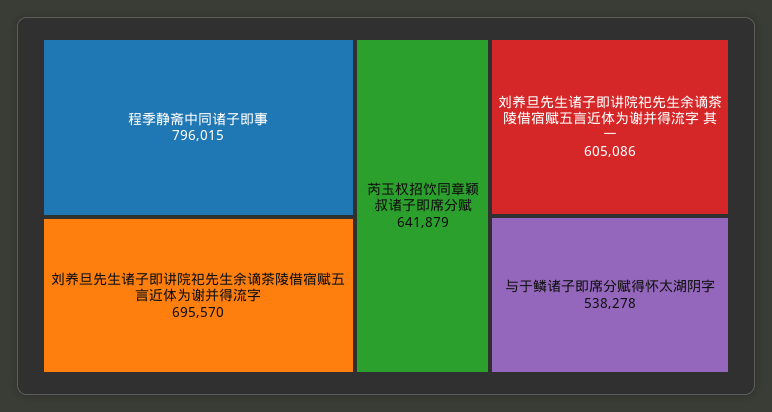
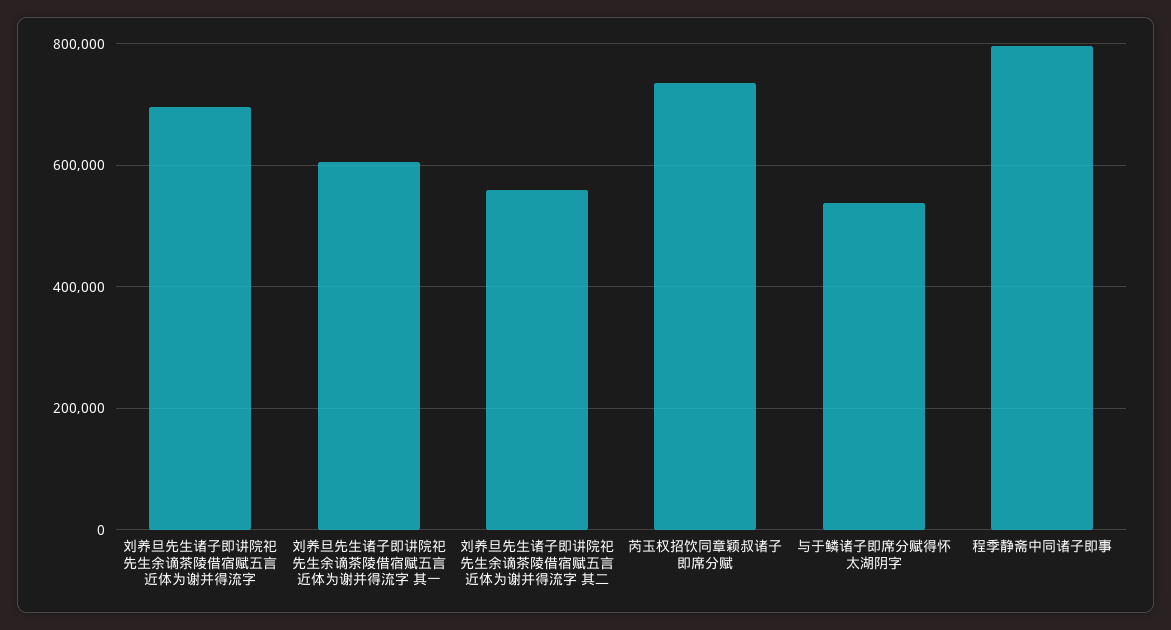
  {
    "程季静斋中同诸子即事": 796015,
    "刘养旦先生诸子即讲院祀先生余谪茶陵借宿赋五言近体为谢并得流字": 695570,
-   "芮玉权招饮同章颖叔诸子即席分赋": 641879,
+   "芮玉权招饮同章颖叔诸子即席分赋": 740000,
    "刘养旦先生诸子即讲院祀先生余谪茶陵借宿赋五言近体为谢并得流字 其一": 605086,
-   "与于鳞诸子即席分赋得怀太湖阴字": 538278
+   "与于鳞诸子即席分赋得怀太湖阴字": 538278,
+   "刘养旦先生诸子即讲院祀先生余谪茶陵借宿赋五言近体为谢并得流字 其二": 560000
  }

